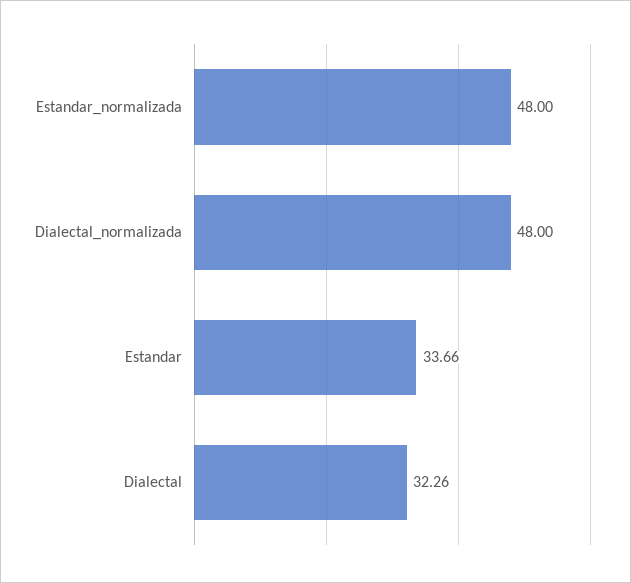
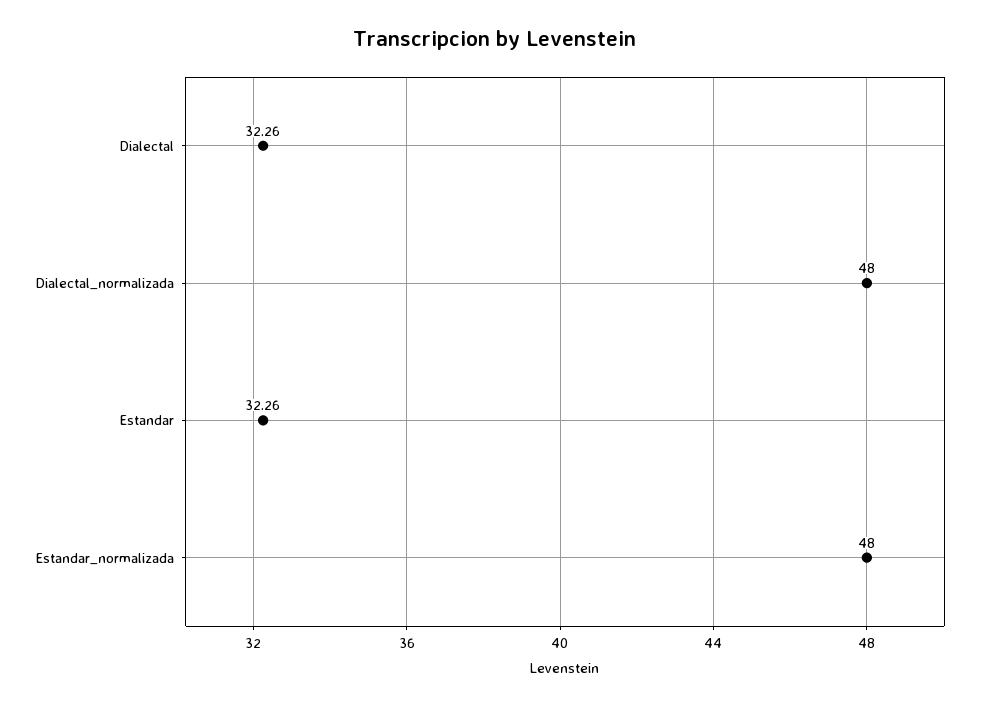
  {
    "Estandar_normalizada": 48,
    "Dialectal_normalizada": 48,
-   "Estandar": 33.66,
+   "Estandar": 32.26,
    "Dialectal": 32.26
  }

